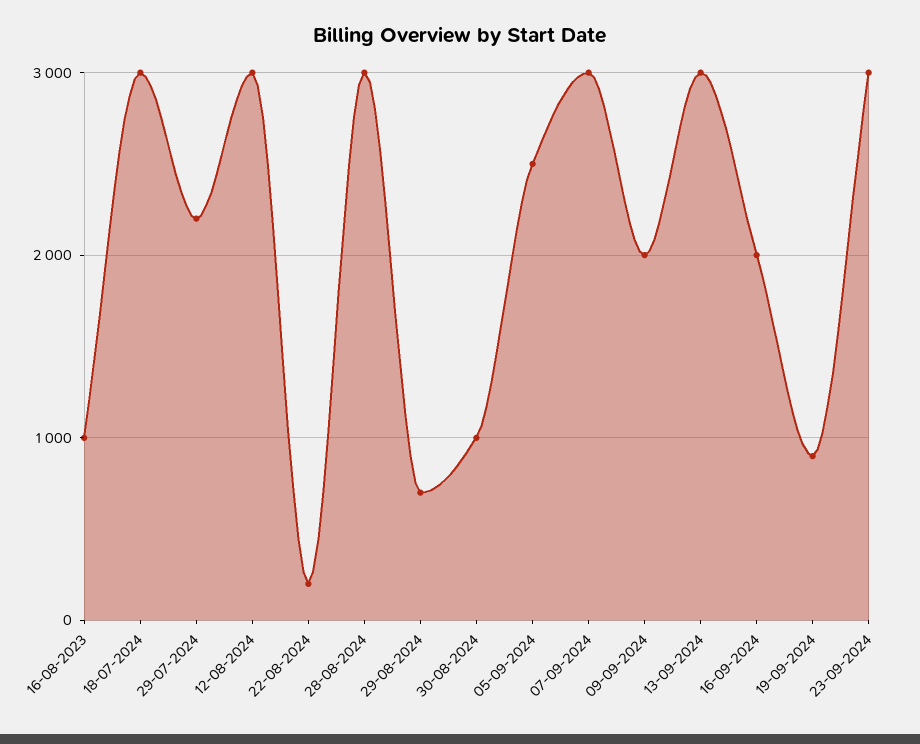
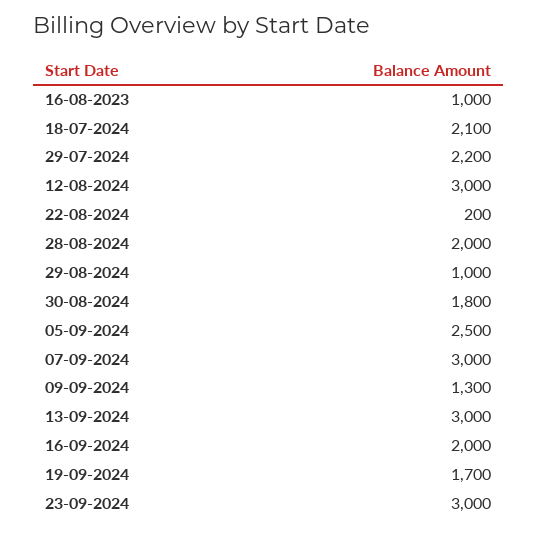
  {
    "16-08-2023": 1000,
-   "18-07-2024": 3000,
+   "18-07-2024": 2100,
    "29-07-2024": 2200,
    "12-08-2024": 3000,
    "22-08-2024": 200,
-   "28-08-2024": 3000,
+   "28-08-2024": 2000,
-   "29-08-2024": 700,
+   "29-08-2024": 1000,
-   "30-08-2024": 1000,
+   "30-08-2024": 1800,
    "05-09-2024": 2500,
    "07-09-2024": 3000,
-   "09-09-2024": 2000,
+   "09-09-2024": 1300,
    "13-09-2024": 3000,
    "16-09-2024": 2000,
-   "19-09-2024": 900,
+   "19-09-2024": 1700,
    "23-09-2024": 3000
  }

